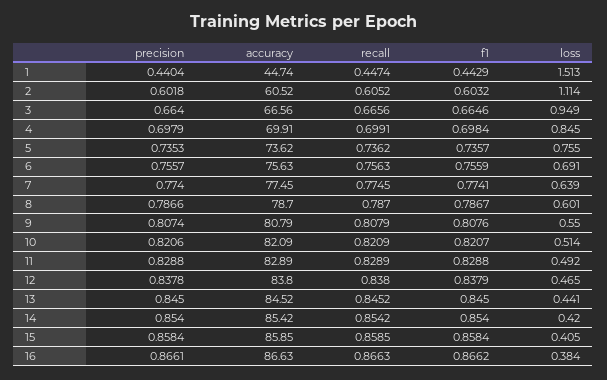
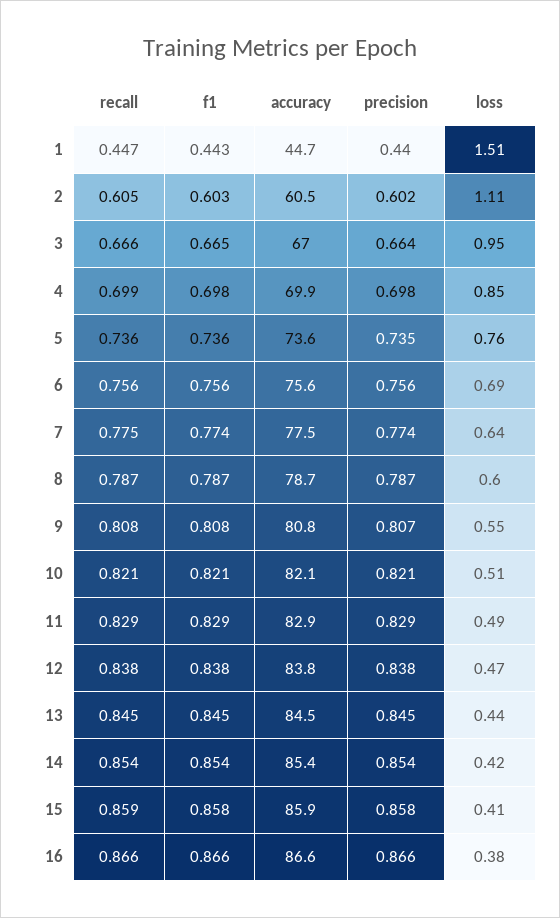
  {
    "precision": {
      "1": 0.4404,
      "2": 0.6018,
      "3": 0.664,
      "4": 0.6979,
      "5": 0.7353,
      "6": 0.7557,
      "7": 0.774,
      "8": 0.7866,
      "9": 0.8074,
      "10": 0.8206,
      "11": 0.8288,
      "12": 0.8378,
      "13": 0.845,
      "14": 0.854,
      "15": 0.8584,
      "16": 0.8661
    },
    "accuracy": {
      "1": 44.74,
      "2": 60.52,
-     "3": 66.56,
+     "3": 67,
      "4": 69.91,
      "5": 73.62,
      "6": 75.63,
      "7": 77.45,
      "8": 78.7,
      "9": 80.79,
      "10": 82.09,
      "11": 82.89,
      "12": 83.8,
      "13": 84.52,
      "14": 85.42,
      "15": 85.85,
      "16": 86.63
    },
    "recall": {
      "1": 0.4474,
      "2": 0.6052,
      "3": 0.6656,
      "4": 0.6991,
      "5": 0.7362,
      "6": 0.7563,
      "7": 0.7745,
      "8": 0.787,
      "9": 0.8079,
      "10": 0.8209,
      "11": 0.8289,
      "12": 0.838,
      "13": 0.8452,
      "14": 0.8542,
      "15": 0.8585,
      "16": 0.8663
    },
    "f1": {
      "1": 0.4429,
      "2": 0.6032,
      "3": 0.6646,
      "4": 0.6984,
      "5": 0.7357,
      "6": 0.7559,
      "7": 0.7741,
      "8": 0.7867,
      "9": 0.8076,
      "10": 0.8207,
      "11": 0.8288,
      "12": 0.8379,
      "13": 0.845,
      "14": 0.854,
      "15": 0.8584,
      "16": 0.8662
    },
    "loss": {
      "1": 1.513,
      "2": 1.114,
      "3": 0.949,
      "4": 0.845,
      "5": 0.755,
      "6": 0.691,
      "7": 0.639,
      "8": 0.601,
      "9": 0.55,
      "10": 0.514,
      "11": 0.492,
      "12": 0.465,
      "13": 0.441,
      "14": 0.42,
      "15": 0.405,
      "16": 0.384
    }
  }

